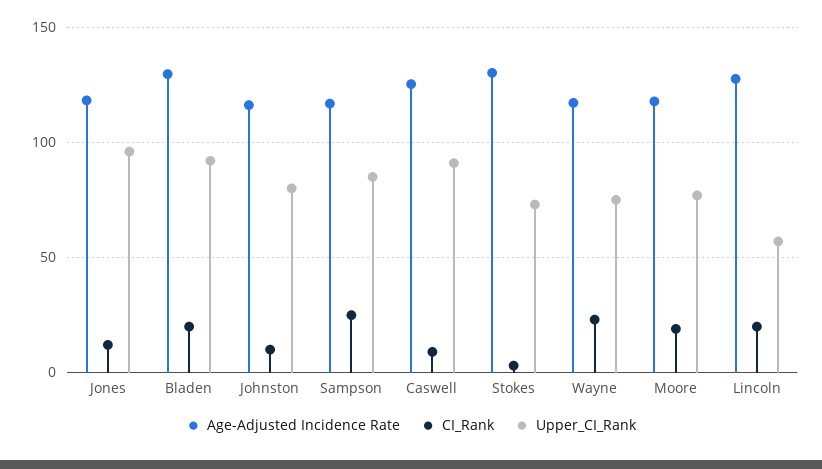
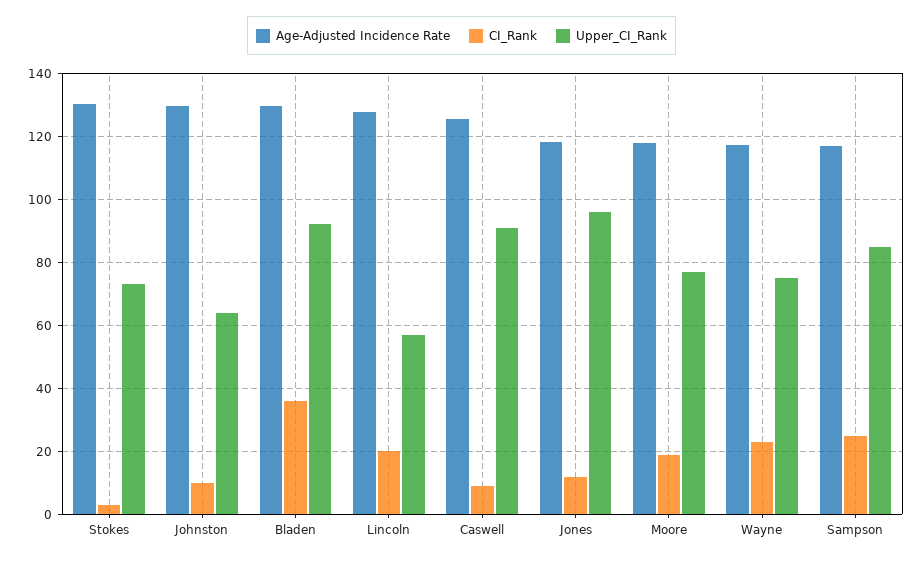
  {
    "Age-Adjusted Incidence Rate": {
      "Jones": 118,
      "Bladen": 130,
-     "Johnston": 115,
+     "Johnston": 130,
      "Sampson": 116,
      "Caswell": 126,
      "Stokes": 130,
      "Wayne": 118,
      "Moore": 118,
      "Lincoln": 128
    },
    "CI_Rank": {
      "Jones": 12,
-     "Bladen": 20,
+     "Bladen": 36,
      "Johnston": 10,
      "Sampson": 26,
      "Caswell": 10,
      "Stokes": 4,
      "Wayne": 24,
      "Moore": 20,
      "Lincoln": 20
    },
    "Upper_CI_Rank": {
      "Jones": 96,
      "Bladen": 92,
-     "Johnston": 80,
+     "Johnston": 64,
      "Sampson": 86,
      "Caswell": 92,
      "Stokes": 74,
      "Wayne": 76,
      "Moore": 78,
      "Lincoln": 58
    }
  }

